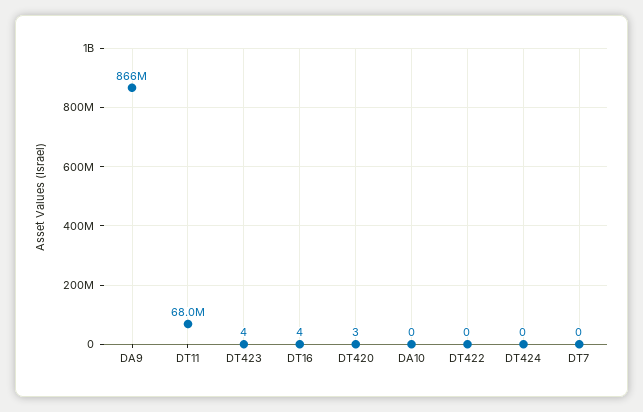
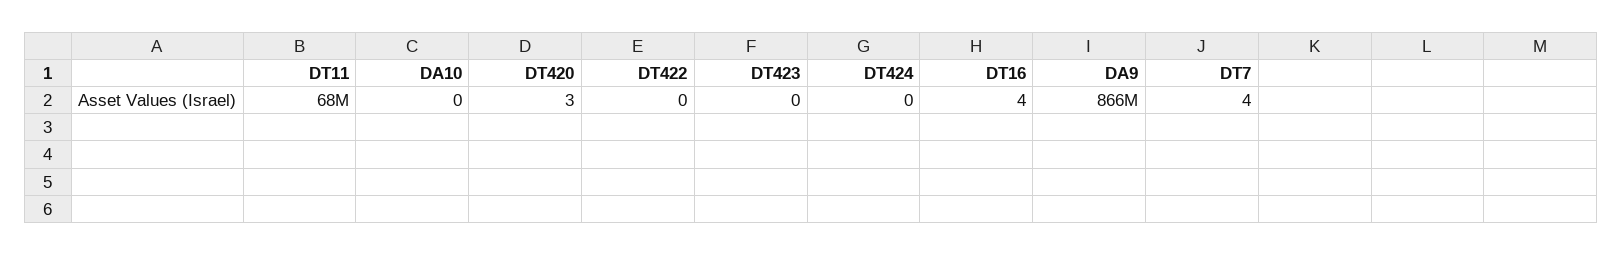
  {
    "DA9": 866000000,
    "DT11": 68000000,
-   "DT423": 4,
+   "DT423": 0,
    "DT16": 4,
    "DT420": 3,
    "DA10": 0,
    "DT422": 0,
    "DT424": 0,
-   "DT7": 0
+   "DT7": 4
  }

